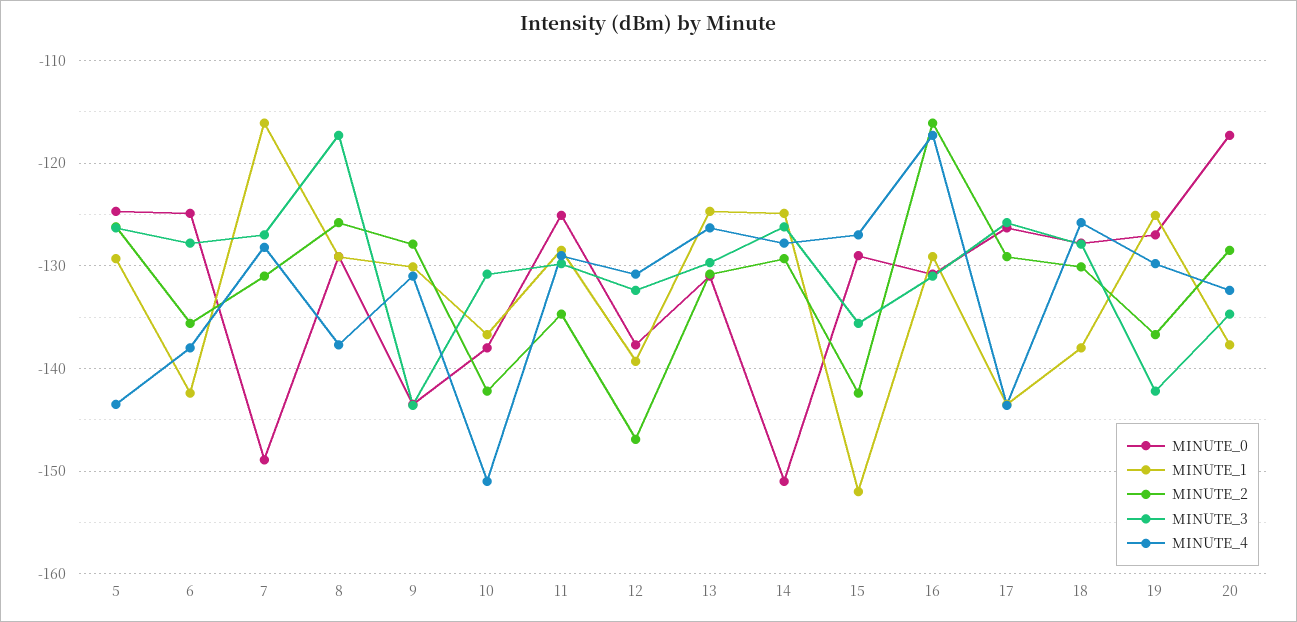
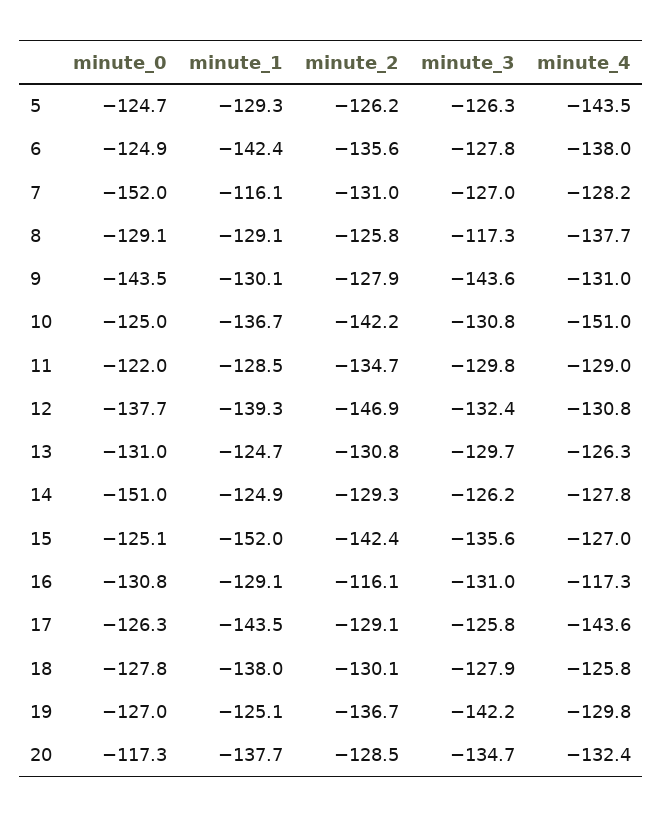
  {
    "MINUTE_0": {
      "5": -124.7,
      "6": -124.9,
-     "7": -149,
+     "7": -152,
      "8": -129.1,
      "9": -143.5,
-     "10": -138,
+     "10": -125,
-     "11": -125,
+     "11": -122,
      "12": -137.7,
      "13": -131,
      "14": -151,
-     "15": -129,
+     "15": -125.1,
      "16": -130.8,
      "17": -126.3,
      "18": -127.8,
      "19": -127,
      "20": -117.3
    },
    "MINUTE_1": {
      "5": -129.3,
      "6": -142.4,
      "7": -116.1,
      "8": -129.1,
      "9": -130.1,
      "10": -136.7,
      "11": -128.5,
      "12": -139.3,
      "13": -124.7,
      "14": -124.9,
      "15": -152,
      "16": -129.1,
      "17": -143.5,
      "18": -138,
      "19": -125.1,
      "20": -137.7
    },
    "MINUTE_2": {
      "5": -126.2,
      "6": -135.6,
      "7": -131,
      "8": -125.8,
      "9": -127.9,
      "10": -142.2,
      "11": -134.7,
      "12": -146.9,
      "13": -130.8,
      "14": -129.3,
      "15": -142.4,
      "16": -116.1,
      "17": -129.1,
      "18": -130.1,
      "19": -136.7,
      "20": -128.5
    },
    "MINUTE_3": {
      "5": -126.3,
      "6": -127.8,
      "7": -127,
      "8": -117.3,
      "9": -143.6,
      "10": -130.8,
      "11": -129.8,
      "12": -132.4,
      "13": -129.7,
      "14": -126.2,
      "15": -135.6,
      "16": -131,
      "17": -125.8,
      "18": -127.9,
      "19": -142.2,
      "20": -134.7
    },
    "MINUTE_4": {
      "5": -143.5,
      "6": -138,
      "7": -128.2,
      "8": -137.7,
      "9": -131,
      "10": -151,
      "11": -129,
      "12": -130.8,
      "13": -126.3,
      "14": -127.8,
      "15": -127,
      "16": -117.3,
      "17": -143.6,
      "18": -125.8,
      "19": -129.8,
      "20": -132.4
    }
  }

